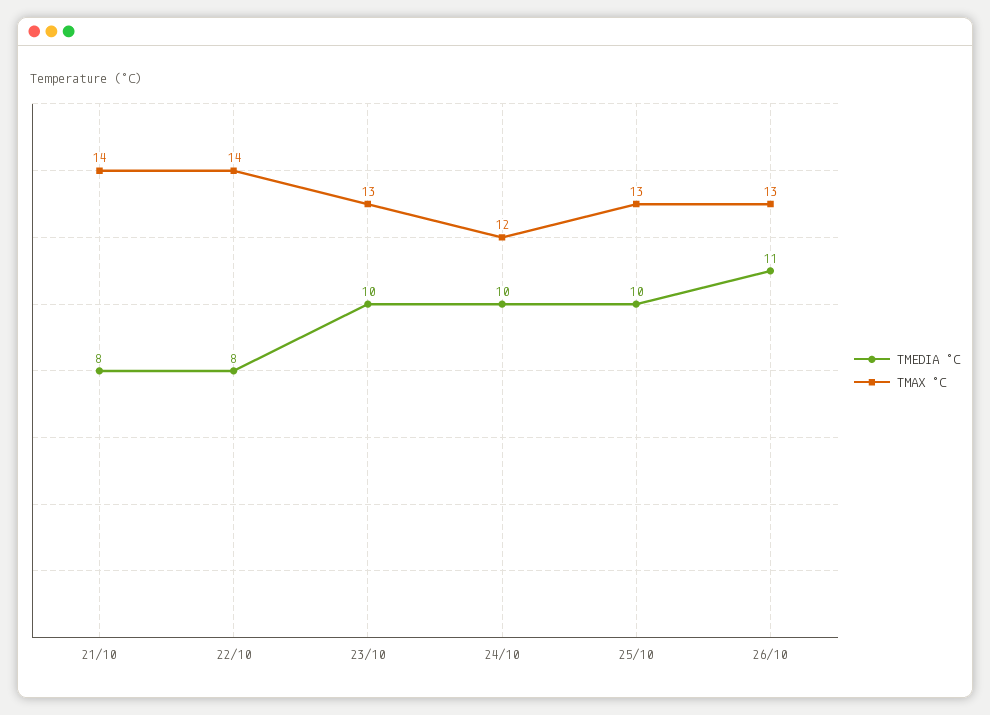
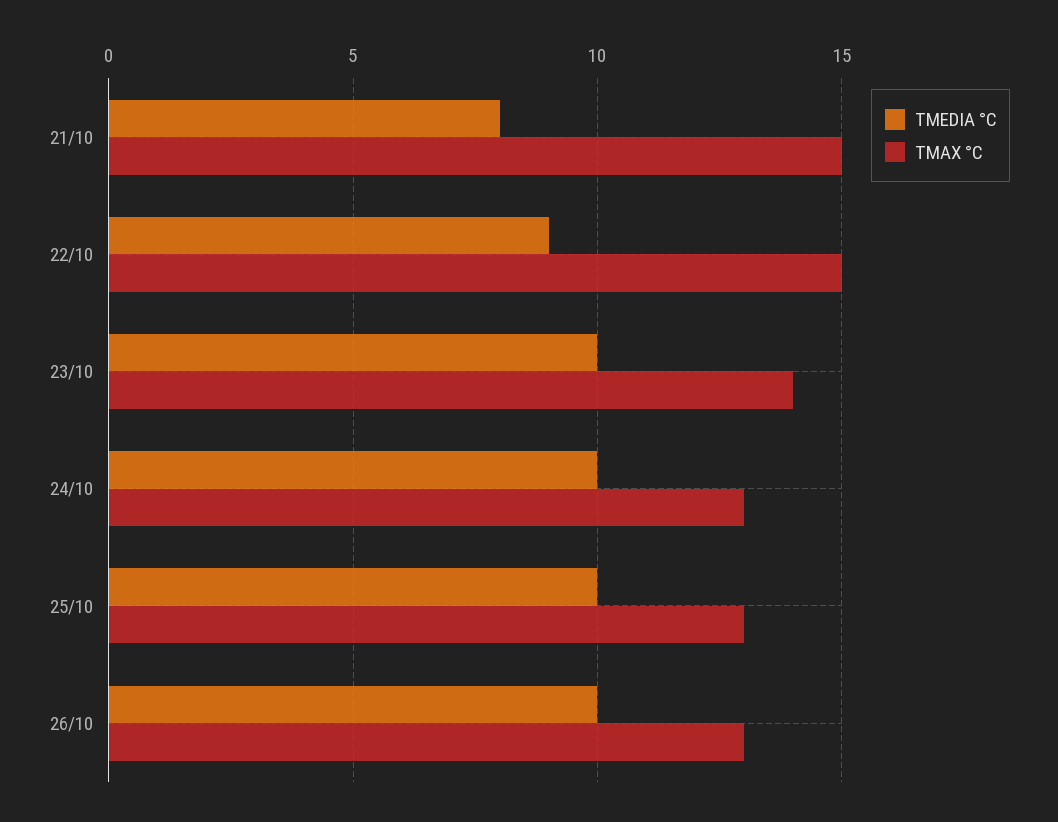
  {
    "TMEDIA °C": {
      "21/10": 8,
-     "22/10": 8,
+     "22/10": 9,
      "23/10": 10,
      "24/10": 10,
      "25/10": 10,
-     "26/10": 11
+     "26/10": 10
    },
    "TMAX °C": {
-     "21/10": 14,
+     "21/10": 15,
-     "22/10": 14,
+     "22/10": 15,
-     "23/10": 13,
+     "23/10": 14,
-     "24/10": 12,
+     "24/10": 13,
      "25/10": 13,
      "26/10": 13
    }
  }

